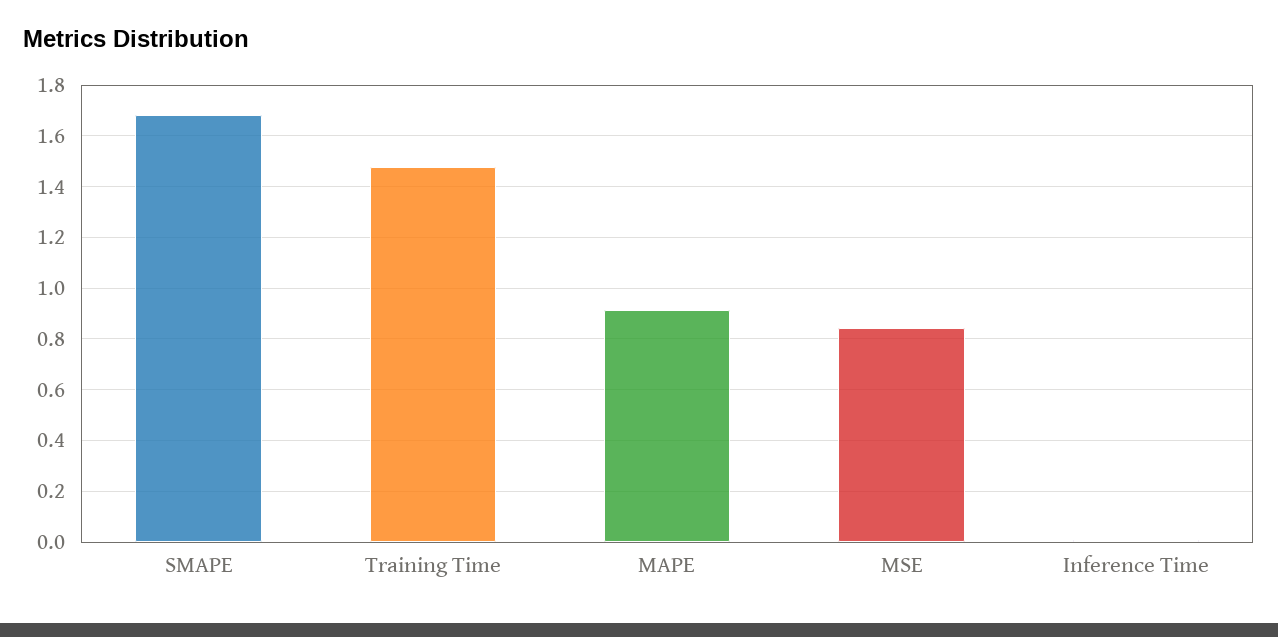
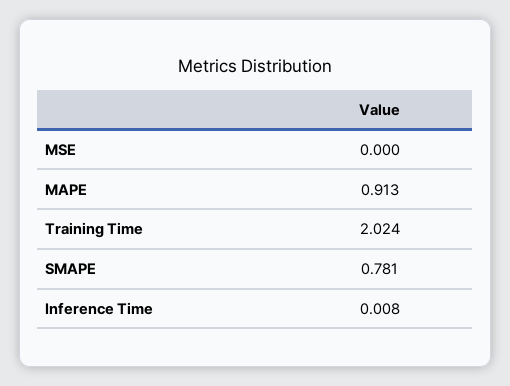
  {
-   "SMAPE": 1.675,
+   "SMAPE": 0.781,
-   "Training Time": 1.475,
+   "Training Time": 2.024,
    "MAPE": 0.913,
-   "MSE": 0.85,
+   "MSE": 0,
    "Inference Time": 0.008
  }

